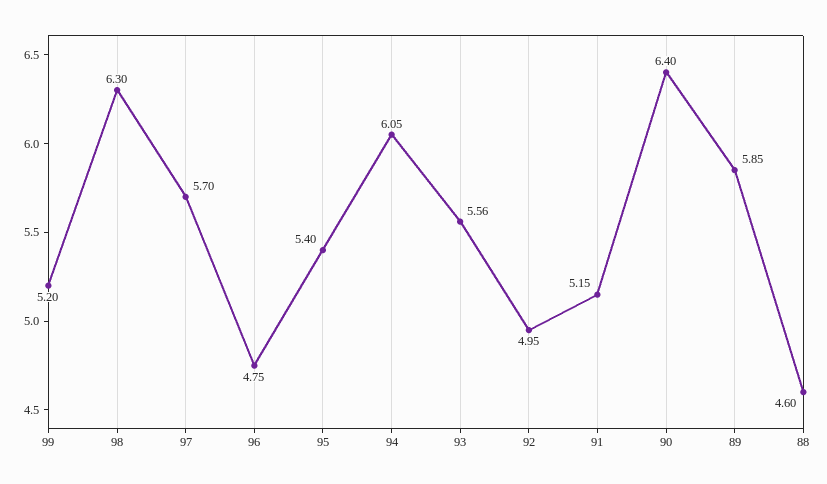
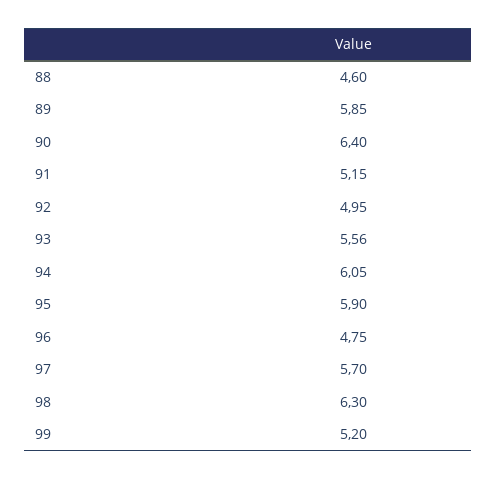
  {
    "99": 5.2,
    "98": 6.3,
    "97": 5.7,
    "96": 4.75,
-   "95": 5.4,
+   "95": 5.9,
    "94": 6.05,
    "93": 5.56,
    "92": 4.95,
    "91": 5.15,
    "90": 6.4,
    "89": 5.85,
    "88": 4.6
  }

